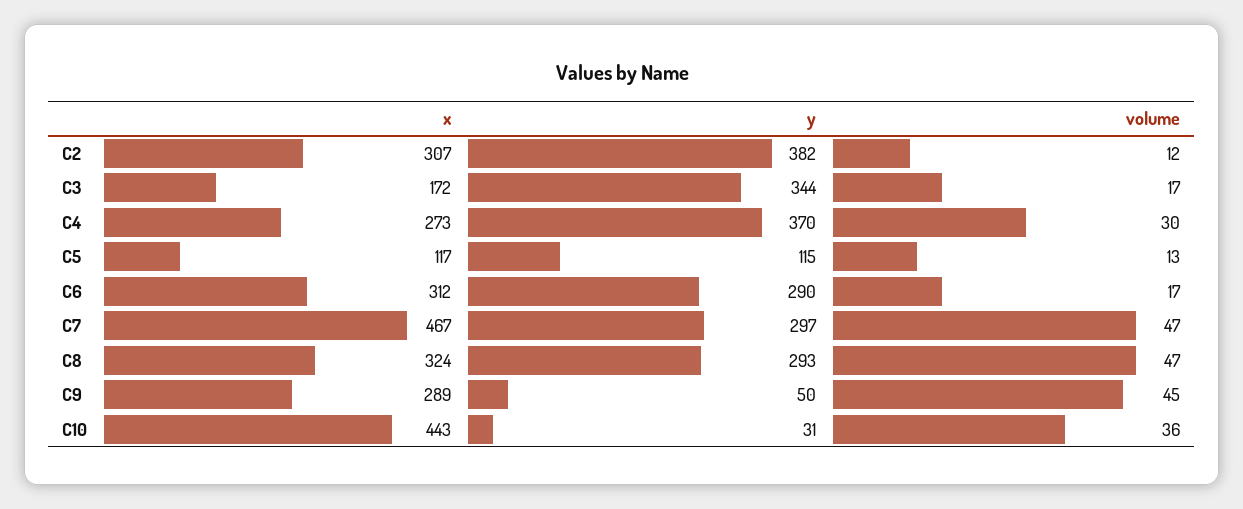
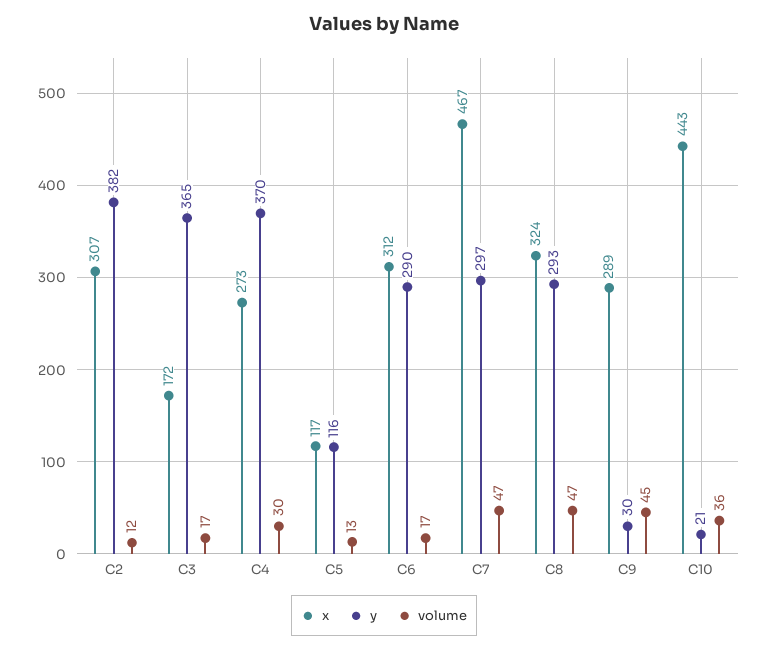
  {
    "x": {
      "C2": 307,
      "C3": 172,
      "C4": 273,
      "C5": 117,
      "C6": 312,
      "C7": 467,
      "C8": 324,
      "C9": 289,
      "C10": 443
    },
    "y": {
      "C2": 382,
-     "C3": 344,
+     "C3": 365,
      "C4": 370,
-     "C5": 115,
+     "C5": 116,
      "C6": 290,
      "C7": 297,
      "C8": 293,
-     "C9": 50,
+     "C9": 30,
-     "C10": 31
+     "C10": 21
    },
    "volume": {
      "C2": 12,
      "C3": 17,
      "C4": 30,
      "C5": 13,
      "C6": 17,
      "C7": 47,
      "C8": 47,
      "C9": 45,
      "C10": 36
    }
  }

